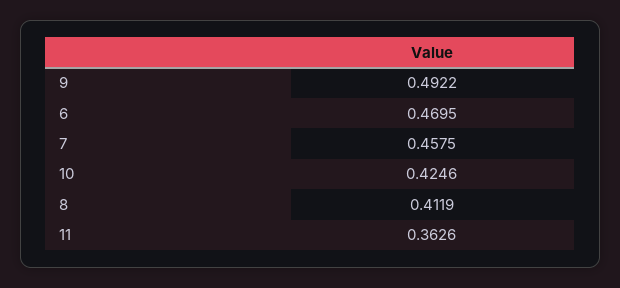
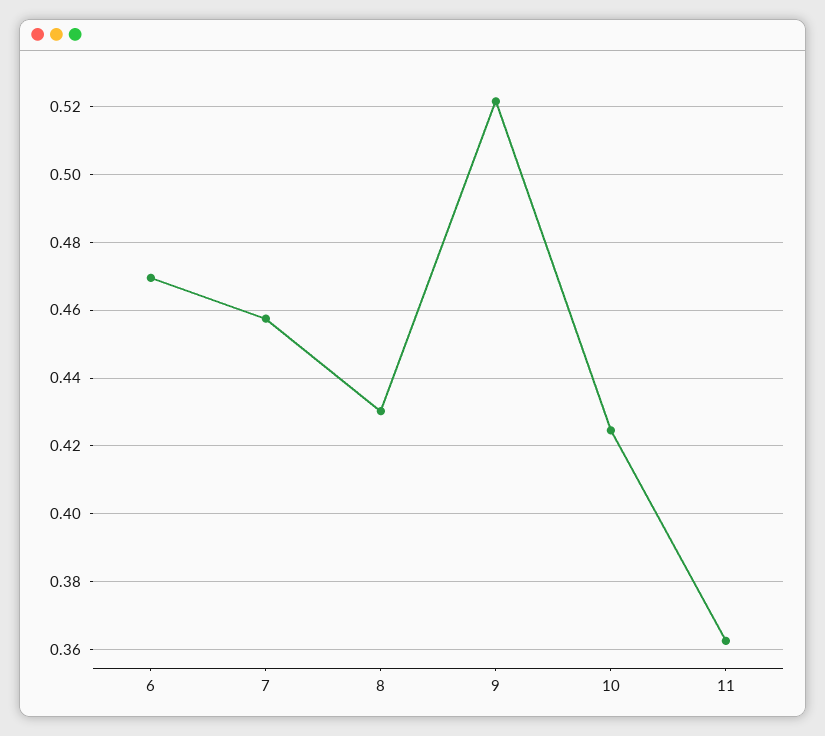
  {
-   "9": 0.4922,
+   "9": 0.522,
    "6": 0.4695,
    "7": 0.4575,
    "10": 0.4246,
-   "8": 0.4119,
+   "8": 0.43,
    "11": 0.3626
  }

